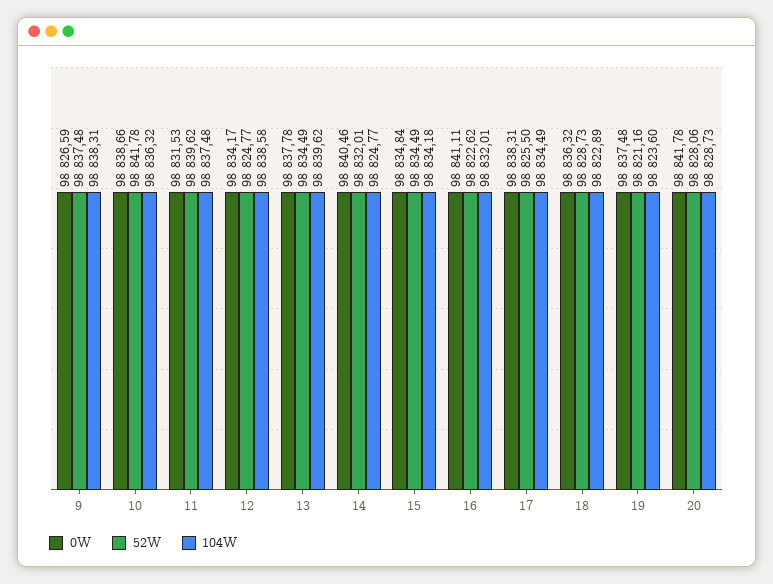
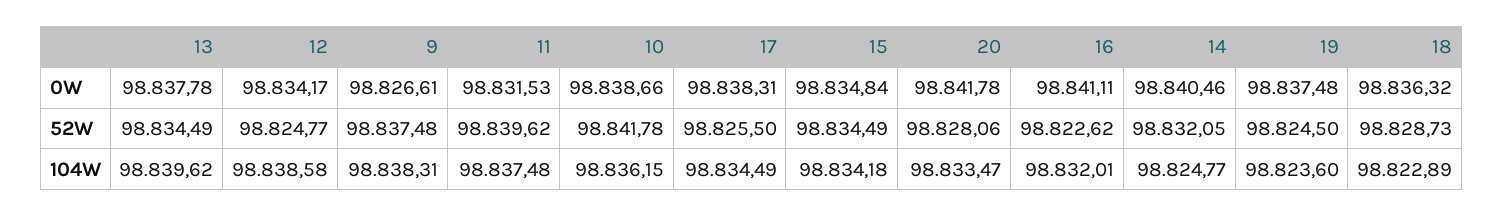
  {
    "0W": {
-     "9": 98826.59,
+     "9": 98826.61,
      "10": 98838.66,
      "11": 98831.53,
      "12": 98834.17,
      "13": 98837.78,
      "14": 98840.46,
      "15": 98834.84,
      "16": 98841.11,
      "17": 98838.31,
      "18": 98836.32,
      "19": 98837.48,
      "20": 98841.78
    },
    "52W": {
      "9": 98837.48,
      "10": 98841.78,
      "11": 98839.62,
      "12": 98824.77,
      "13": 98834.49,
-     "14": 98832.01,
+     "14": 98832.05,
      "15": 98834.49,
      "16": 98822.62,
      "17": 98825.5,
      "18": 98828.73,
-     "19": 98821.16,
+     "19": 98824.5,
      "20": 98828.06
    },
    "104W": {
      "9": 98838.31,
-     "10": 98836.32,
+     "10": 98836.15,
      "11": 98837.48,
      "12": 98838.58,
      "13": 98839.62,
      "14": 98824.77,
      "15": 98834.18,
      "16": 98832.01,
      "17": 98834.49,
      "18": 98822.89,
      "19": 98823.6,
-     "20": 98828.73
+     "20": 98833.47
    }
  }

